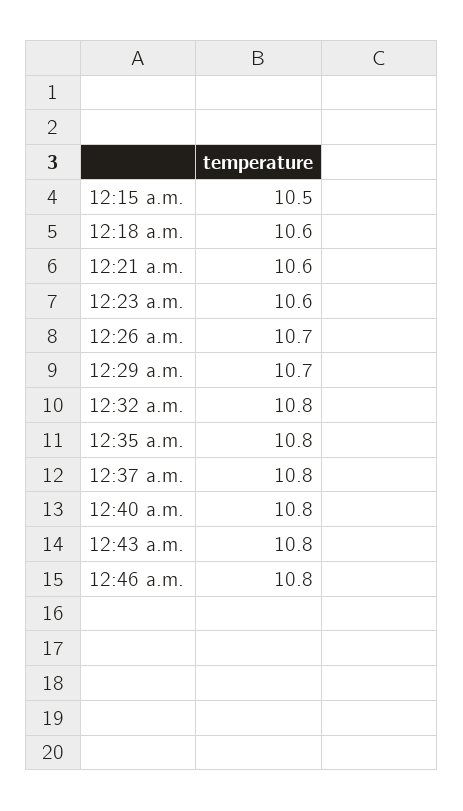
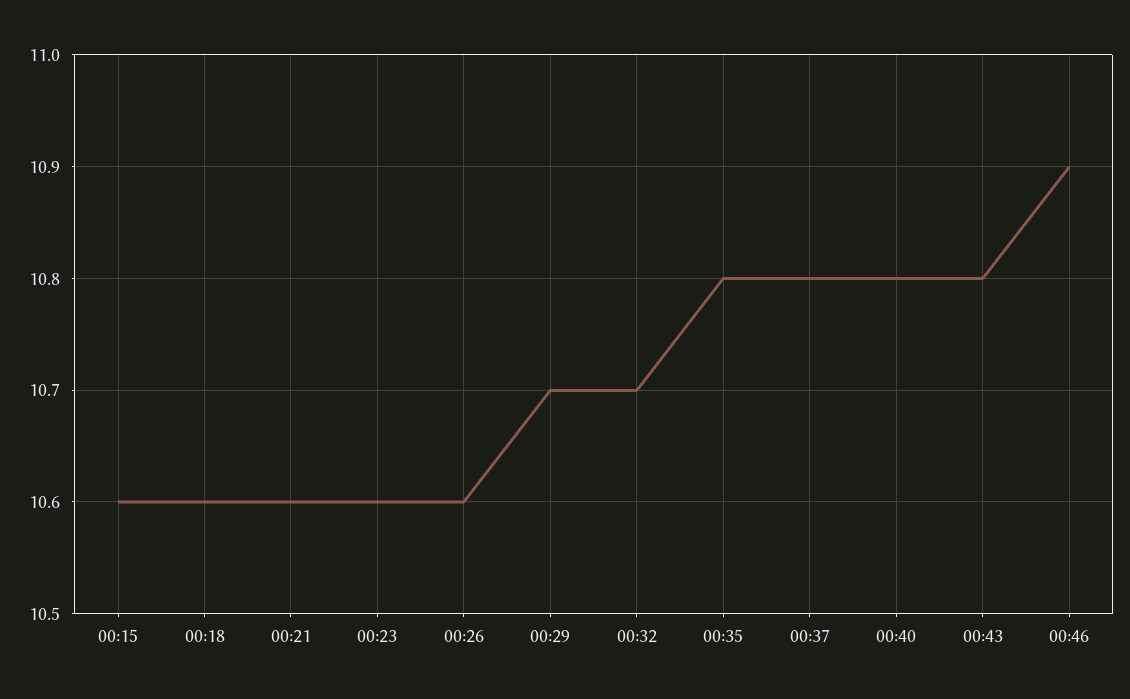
  {
-   "12:15 a.m.": 10.5,
+   "12:15 a.m.": 10.6,
    "12:18 a.m.": 10.6,
    "12:21 a.m.": 10.6,
    "12:23 a.m.": 10.6,
-   "12:26 a.m.": 10.7,
+   "12:26 a.m.": 10.6,
    "12:29 a.m.": 10.7,
-   "12:32 a.m.": 10.8,
+   "12:32 a.m.": 10.7,
    "12:35 a.m.": 10.8,
    "12:37 a.m.": 10.8,
    "12:40 a.m.": 10.8,
    "12:43 a.m.": 10.8,
-   "12:46 a.m.": 10.8
+   "12:46 a.m.": 10.9
  }

